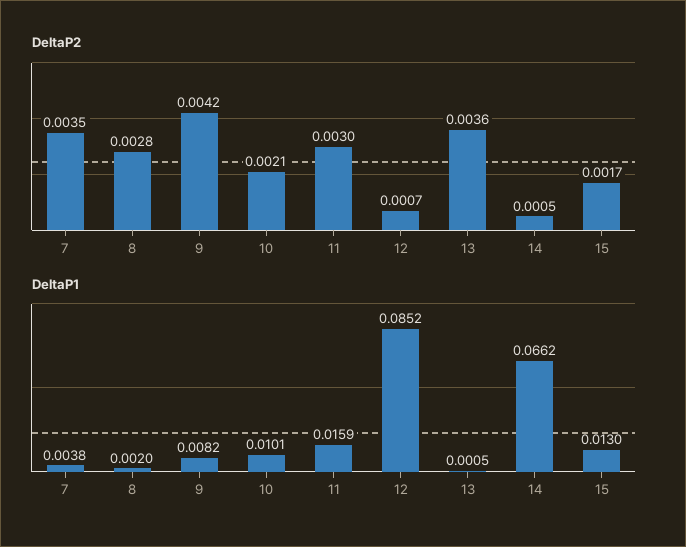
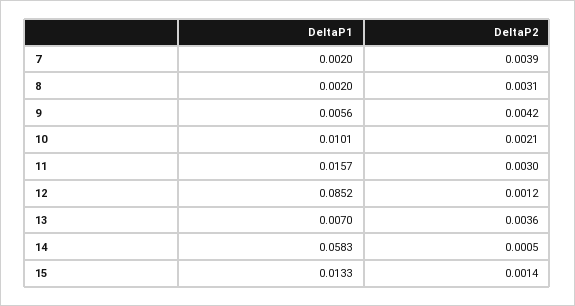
  {
    "DeltaP2": {
-     "7": 0.0035,
+     "7": 0.0039,
-     "8": 0.0028,
+     "8": 0.0031,
      "9": 0.0042,
      "10": 0.0021,
      "11": 0.003,
-     "12": 0.0007,
+     "12": 0.0012,
      "13": 0.0036,
      "14": 0.0005,
-     "15": 0.0017
+     "15": 0.0014
    },
    "DeltaP1": {
-     "7": 0.0038,
+     "7": 0.002,
      "8": 0.002,
-     "9": 0.0082,
+     "9": 0.0056,
      "10": 0.0101,
-     "11": 0.0159,
+     "11": 0.0157,
      "12": 0.0852,
-     "13": 0.0005,
+     "13": 0.007,
-     "14": 0.0662,
+     "14": 0.0583,
-     "15": 0.013
+     "15": 0.0133
    }
  }

